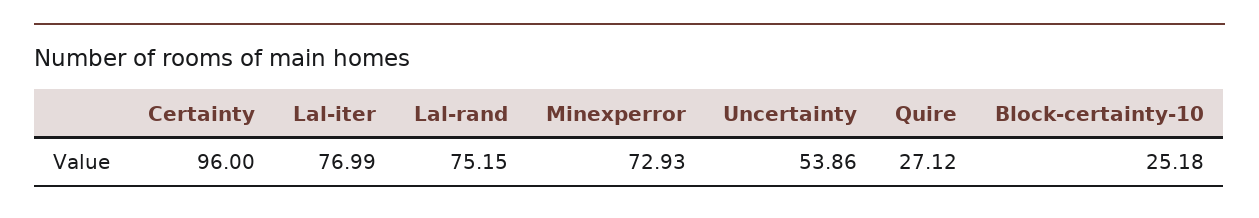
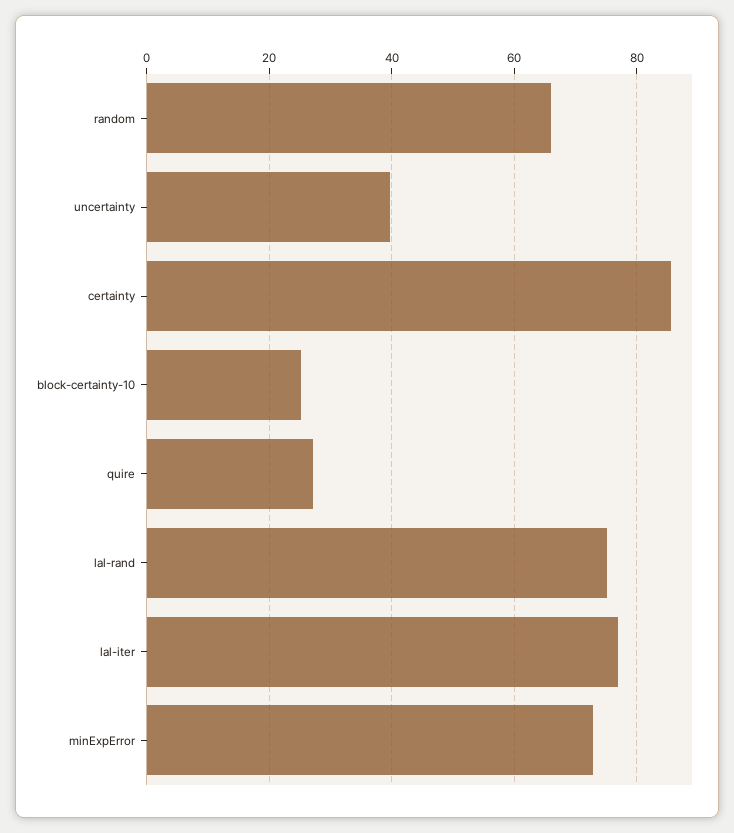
  {
-   "Certainty": 96,
+   "Certainty": 86,
    "Lal-iter": 76.99,
    "Lal-rand": 75.15,
    "Minexperror": 72.93,
-   "Uncertainty": 53.86,
+   "Uncertainty": 40,
    "Quire": 27.12,
-   "Block-certainty-10": 25.18
+   "Block-certainty-10": 25.18,
+   "random": 66
  }

